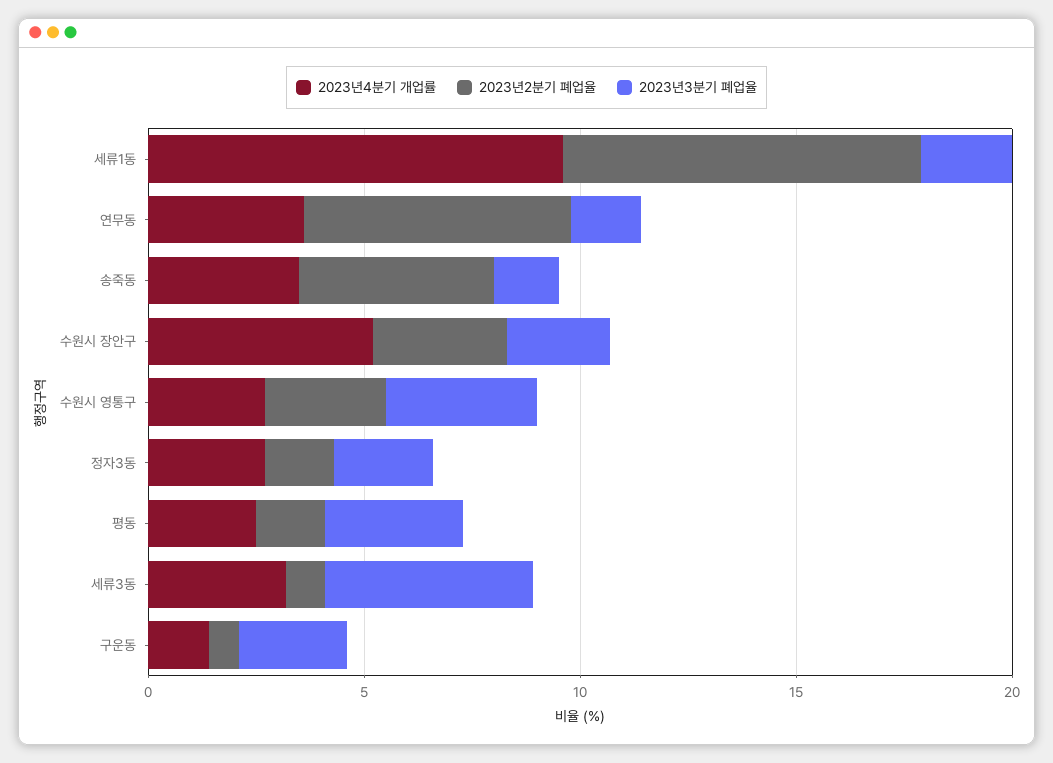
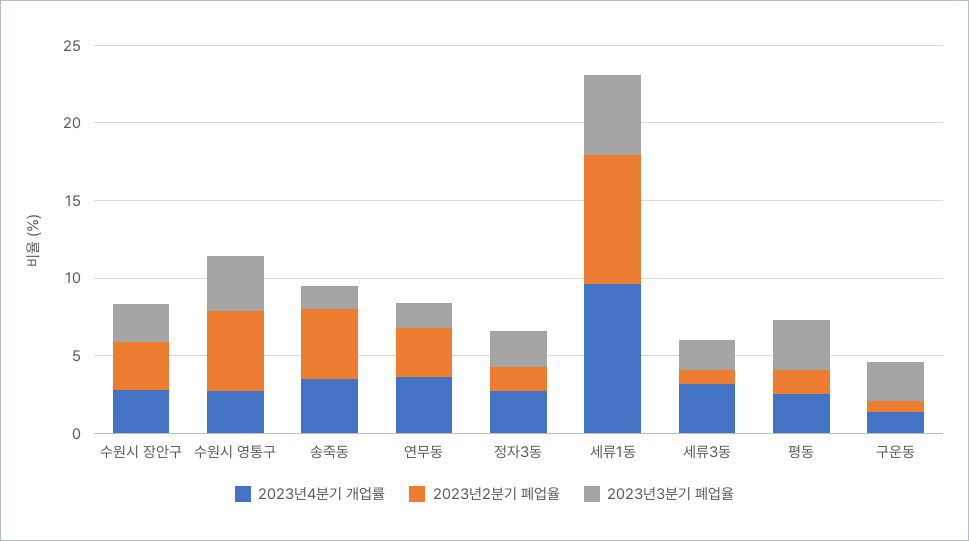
  {
    "2023년4분기 개업률": {
      "세류1동": 10,
      "연무동": 4,
      "송죽동": 4,
-     "수원시 장안구": 5,
+     "수원시 장안구": 3,
      "수원시 영통구": 3,
      "정자3동": 3,
      "평동": 3,
      "세류3동": 3,
      "구운동": 1
    },
    "2023년2분기 폐업율": {
      "세류1동": 8,
-     "연무동": 6,
+     "연무동": 3,
      "송죽동": 5,
      "수원시 장안구": 3,
-     "수원시 영통구": 3,
+     "수원시 영통구": 5,
      "정자3동": 2,
      "평동": 2,
      "세류3동": 1,
      "구운동": 1
    },
    "2023년3분기 폐업율": {
-     "세류1동": 2,
+     "세류1동": 5,
      "연무동": 2,
      "송죽동": 2,
      "수원시 장안구": 2,
      "수원시 영통구": 4,
      "정자3동": 2,
      "평동": 3,
-     "세류3동": 5,
+     "세류3동": 2,
      "구운동": 3
    }
  }

